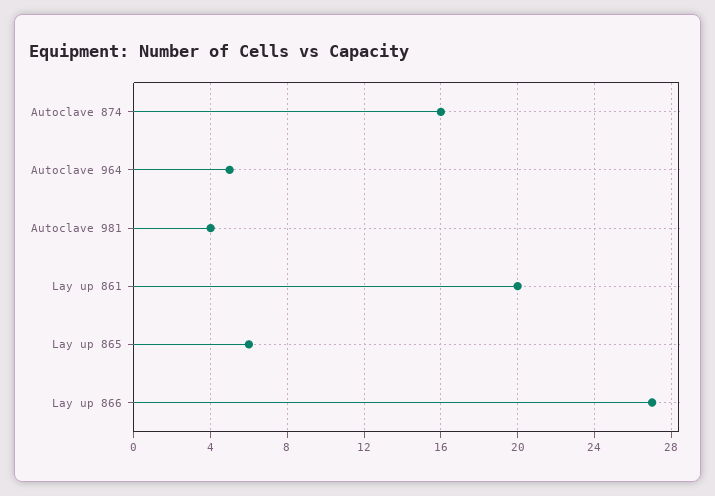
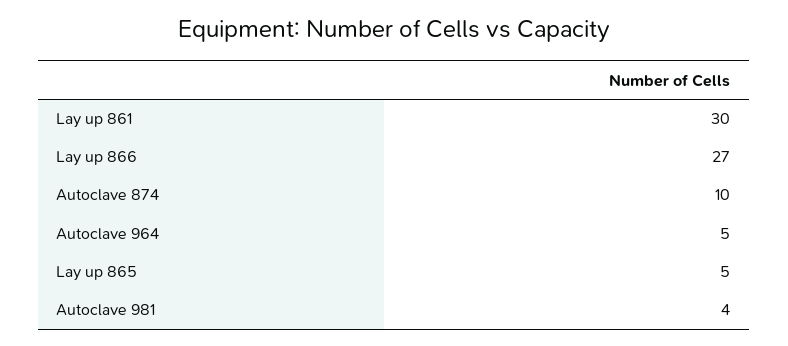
  {
-   "Autoclave 874": 16,
+   "Autoclave 874": 10,
    "Autoclave 964": 5,
    "Autoclave 981": 4,
-   "Lay up 861": 20,
+   "Lay up 861": 30,
-   "Lay up 865": 6,
+   "Lay up 865": 5,
    "Lay up 866": 27
  }

